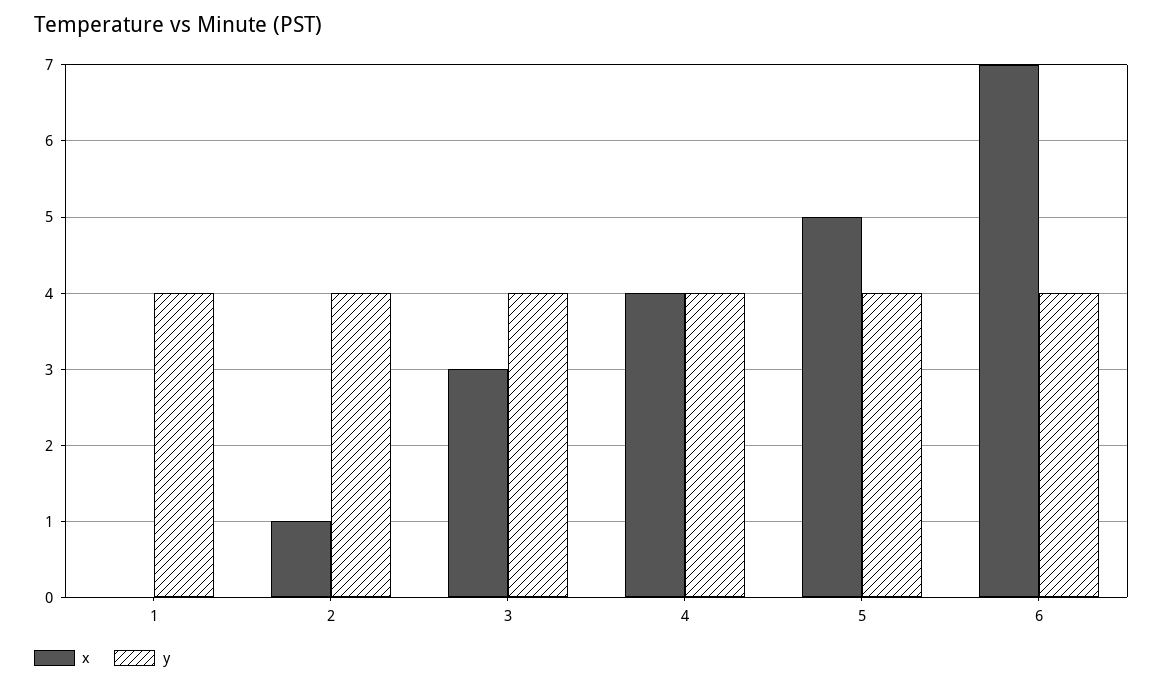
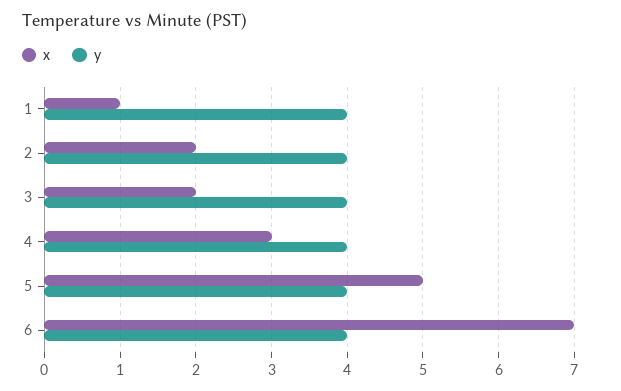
  {
    "x": {
-     "1": 0,
+     "1": 1,
-     "2": 1,
+     "2": 2,
-     "3": 3,
+     "3": 2,
-     "4": 4,
+     "4": 3,
      "5": 5,
      "6": 7
    },
    "y": {
      "1": 4,
      "2": 4,
      "3": 4,
      "4": 4,
      "5": 4,
      "6": 4
    }
  }

